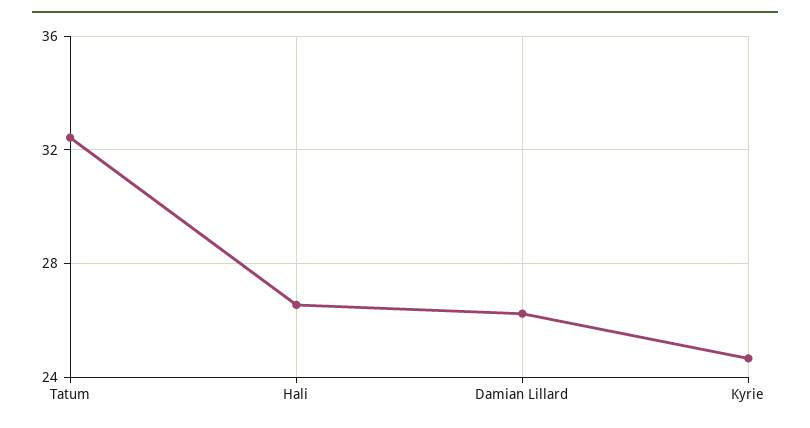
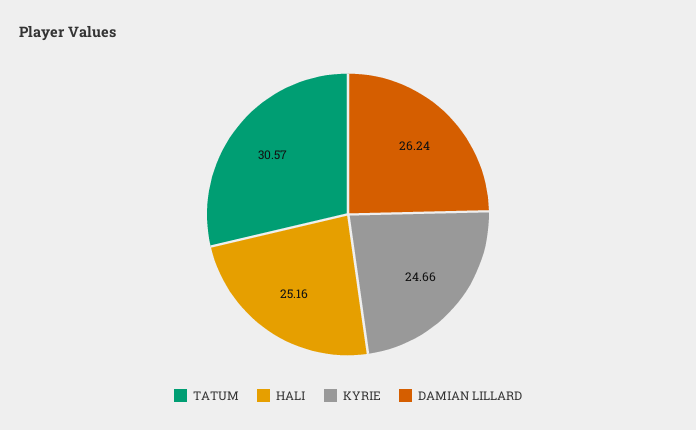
  {
-   "Tatum": 32.5,
+   "Tatum": 30.57,
-   "Hali": 26.5,
+   "Hali": 25.16,
    "Damian Lillard": 26.24,
    "Kyrie": 24.66
  }

